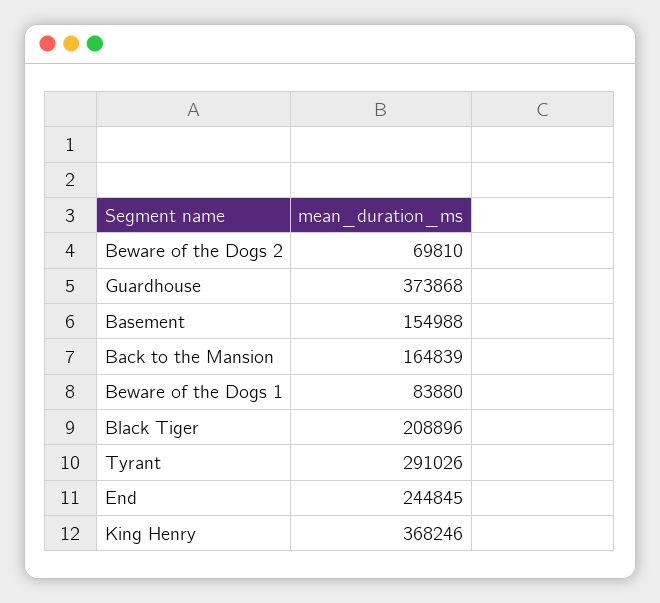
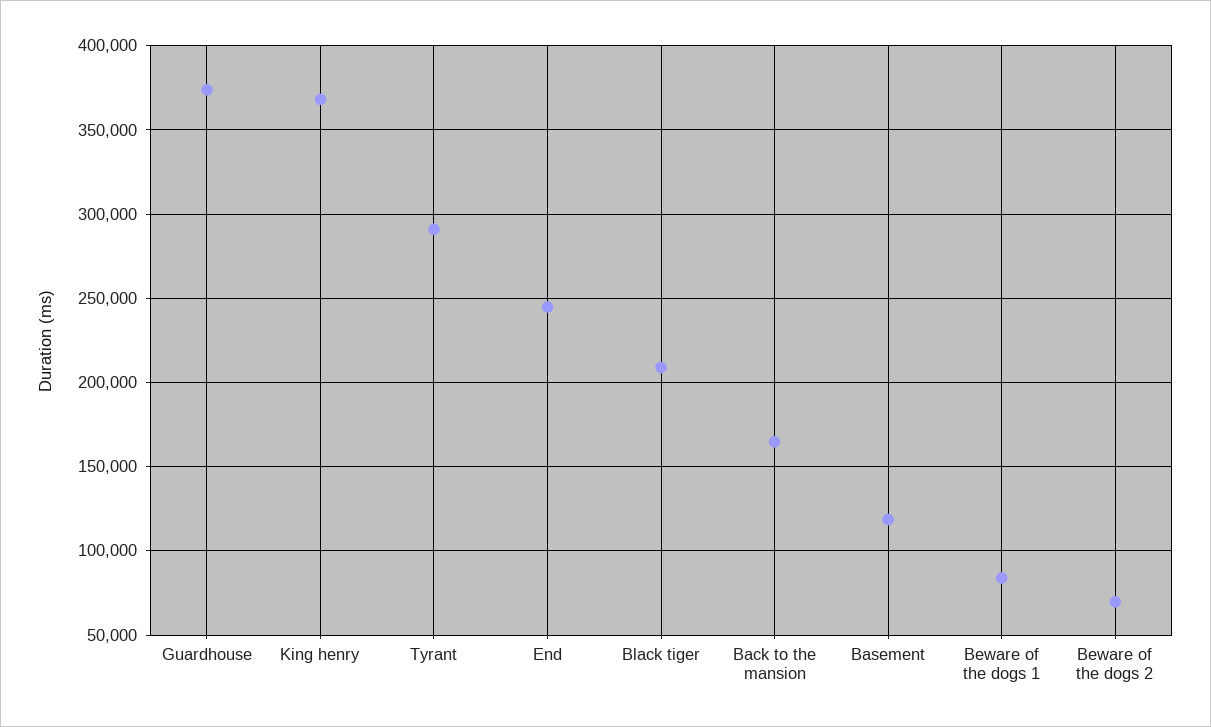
  {
    "Beware of the Dogs 2": 69810,
    "Guardhouse": 373868,
-   "Basement": 154988,
+   "Basement": 120000,
    "Back to the Mansion": 164839,
    "Beware of the Dogs 1": 83880,
    "Black Tiger": 208896,
    "Tyrant": 291026,
    "End": 244845,
    "King Henry": 368246
  }

